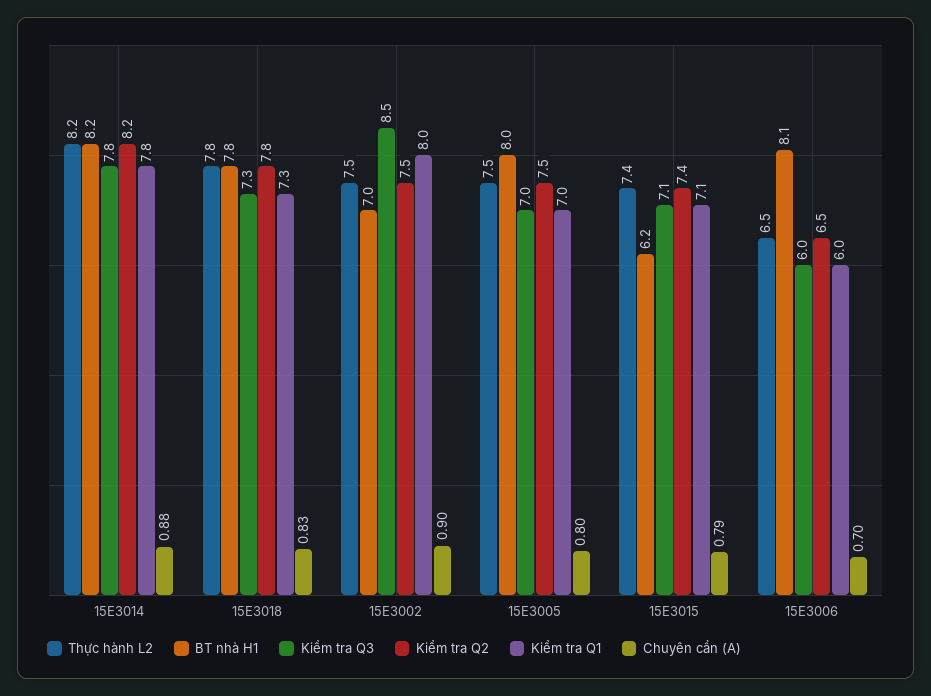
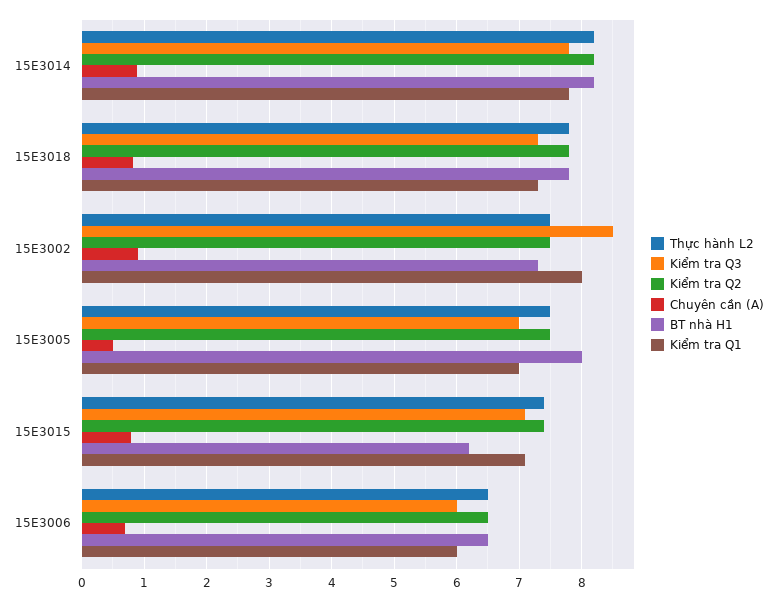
  {
    "Thực hành L2": {
      "15E3014": 8.2,
      "15E3018": 7.8,
      "15E3002": 7.5,
      "15E3005": 7.5,
      "15E3015": 7.4,
      "15E3006": 6.5
    },
    "BT nhà H1": {
      "15E3014": 8.2,
      "15E3018": 7.8,
-     "15E3002": 7,
+     "15E3002": 7.3,
      "15E3005": 8,
      "15E3015": 6.2,
-     "15E3006": 8.1
+     "15E3006": 6.5
    },
    "Kiểm tra Q3": {
      "15E3014": 7.8,
      "15E3018": 7.3,
      "15E3002": 8.5,
      "15E3005": 7,
      "15E3015": 7.1,
      "15E3006": 6
    },
    "Kiểm tra Q2": {
      "15E3014": 8.2,
      "15E3018": 7.8,
      "15E3002": 7.5,
      "15E3005": 7.5,
      "15E3015": 7.4,
      "15E3006": 6.5
    },
    "Kiểm tra Q1": {
      "15E3014": 7.8,
      "15E3018": 7.3,
      "15E3002": 8,
      "15E3005": 7,
      "15E3015": 7.1,
      "15E3006": 6
    },
    "Chuyên cần (A)": {
      "15E3014": 0.88,
      "15E3018": 0.83,
      "15E3002": 0.9,
-     "15E3005": 0.8,
+     "15E3005": 0.5,
      "15E3015": 0.79,
      "15E3006": 0.7
    }
  }

